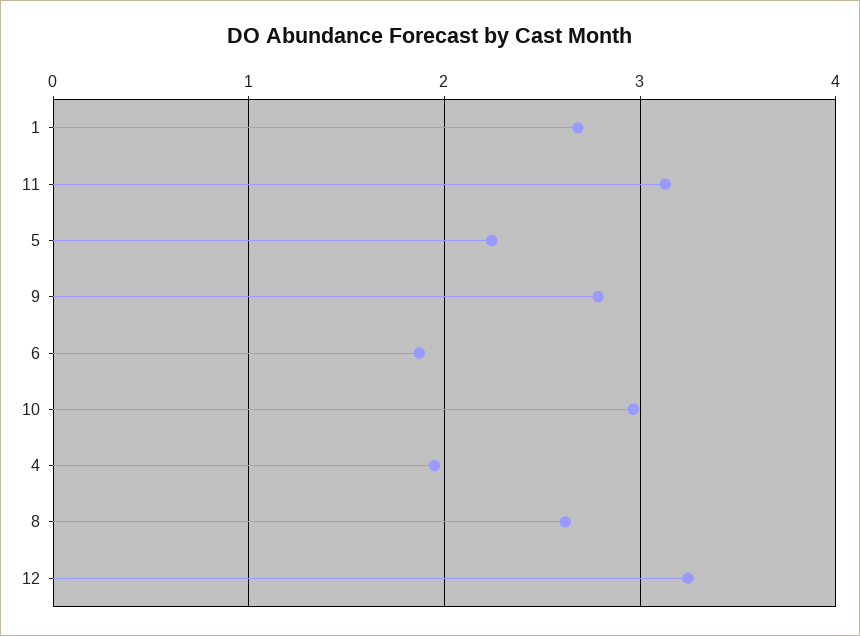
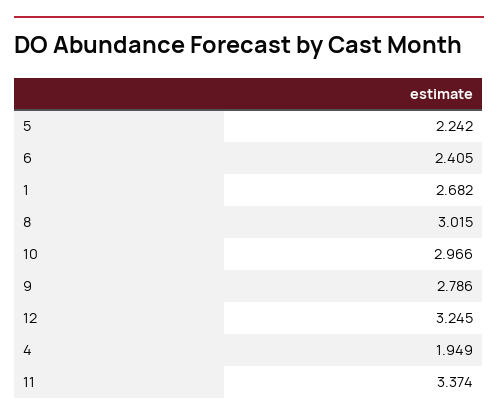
  {
    "1": 2.682,
-   "11": 3.1,
+   "11": 3.374,
    "5": 2.242,
    "9": 2.786,
-   "6": 1.9,
+   "6": 2.405,
    "10": 2.966,
    "4": 1.949,
-   "8": 2.6,
+   "8": 3.015,
    "12": 3.245
  }

